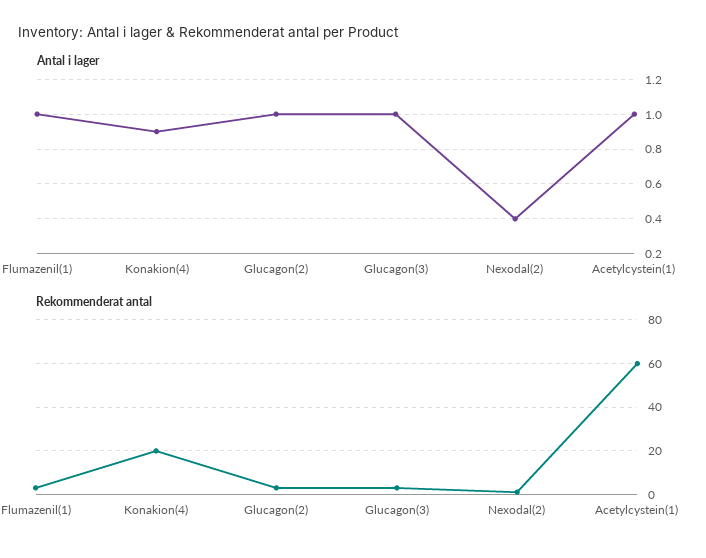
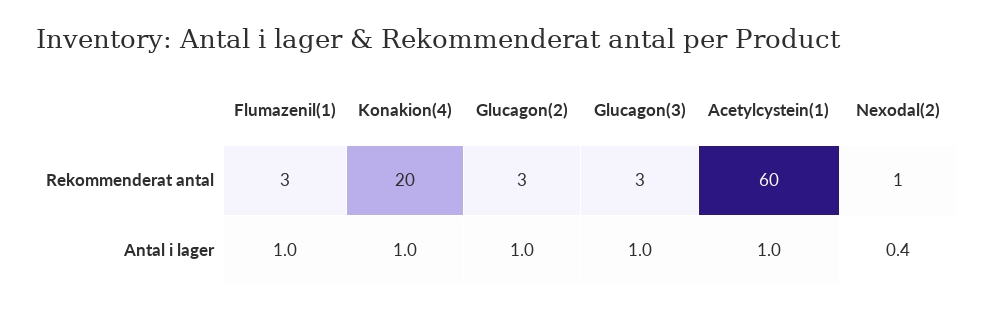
  {
    "Antal i lager": {
      "Flumazenil(1)": 1,
-     "Konakion(4)": 0.9,
+     "Konakion(4)": 1,
      "Glucagon(2)": 1,
      "Glucagon(3)": 1,
      "Nexodal(2)": 0.4,
      "Acetylcystein(1)": 1
    },
    "Rekommenderat antal": {
      "Flumazenil(1)": 3,
      "Konakion(4)": 20,
      "Glucagon(2)": 3,
      "Glucagon(3)": 3,
      "Nexodal(2)": 1,
      "Acetylcystein(1)": 60
    }
  }

